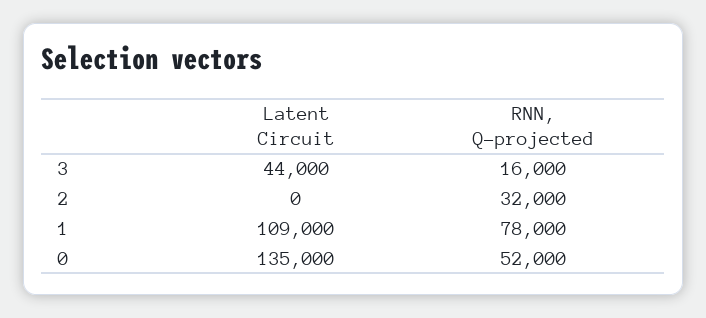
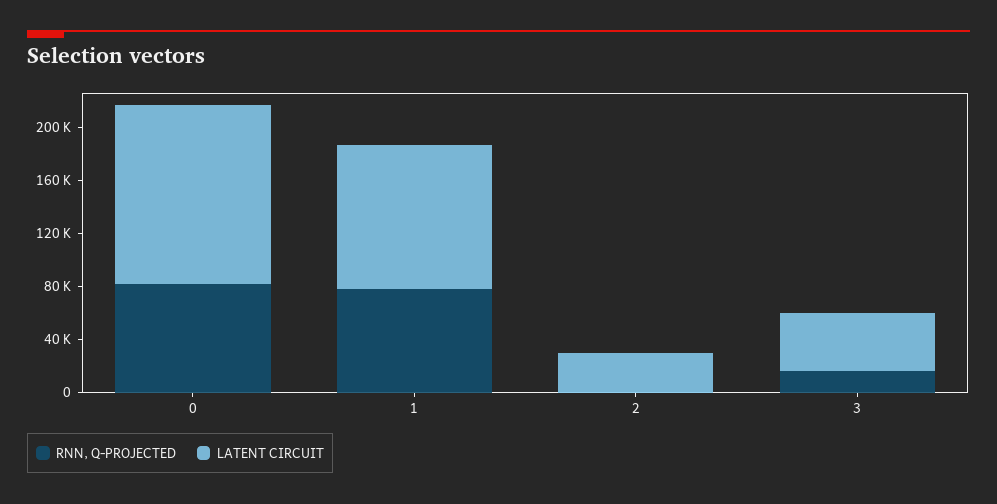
  {
    "Latent Circuit": {
      "3": 44000,
-     "2": 0,
+     "2": 30000,
      "1": 109000,
      "0": 135000
    },
    "RNN, Q-projected": {
      "3": 16000,
-     "2": 32000,
+     "2": 0,
      "1": 78000,
-     "0": 52000
+     "0": 80000
    }
  }

